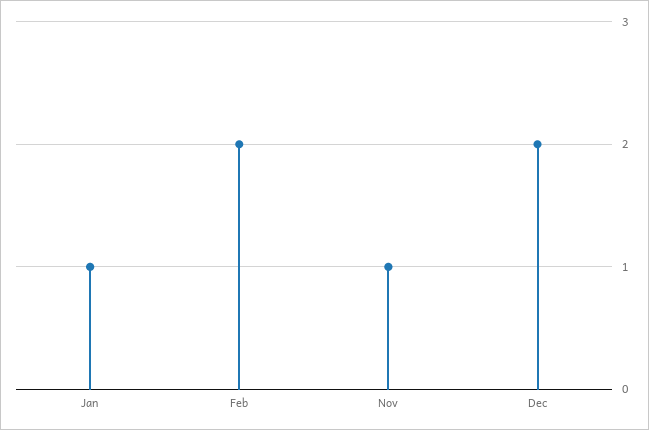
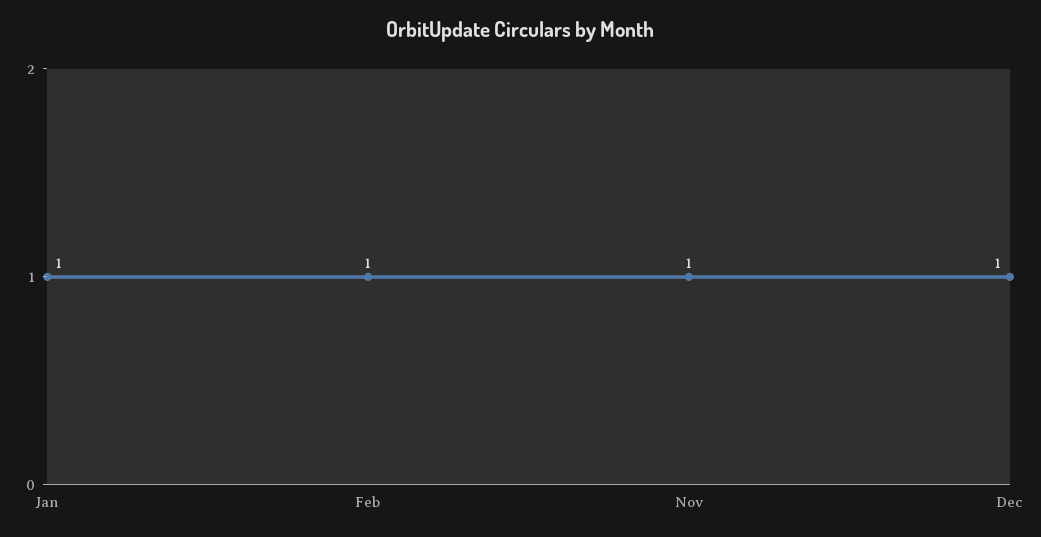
  {
    "Jan": 1,
-   "Feb": 2,
+   "Feb": 1,
    "Nov": 1,
-   "Dec": 2
+   "Dec": 1
  }

